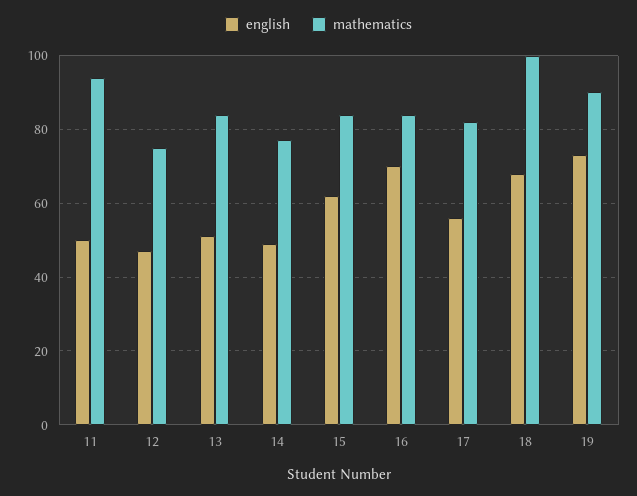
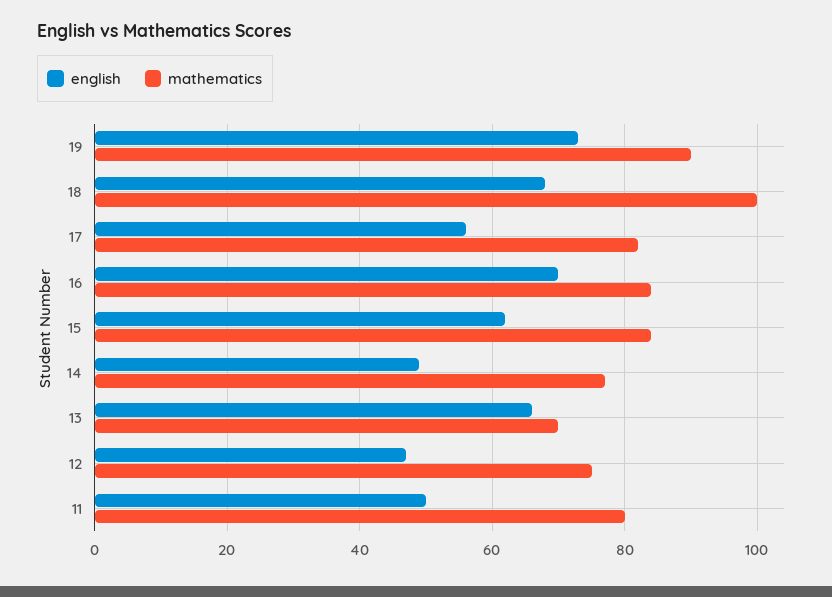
  {
    "english": {
      "11": 50,
      "12": 45,
-     "13": 50,
+     "13": 65,
      "14": 50,
      "15": 60,
      "16": 70,
      "17": 55,
      "18": 70,
      "19": 75
    },
    "mathematics": {
-     "11": 95,
+     "11": 80,
      "12": 75,
-     "13": 85,
+     "13": 70,
      "14": 75,
      "15": 85,
      "16": 85,
      "17": 80,
      "18": 100,
      "19": 90
    }
  }

